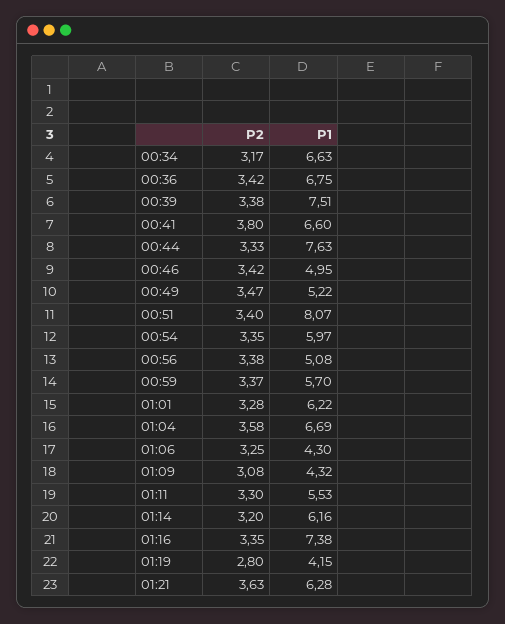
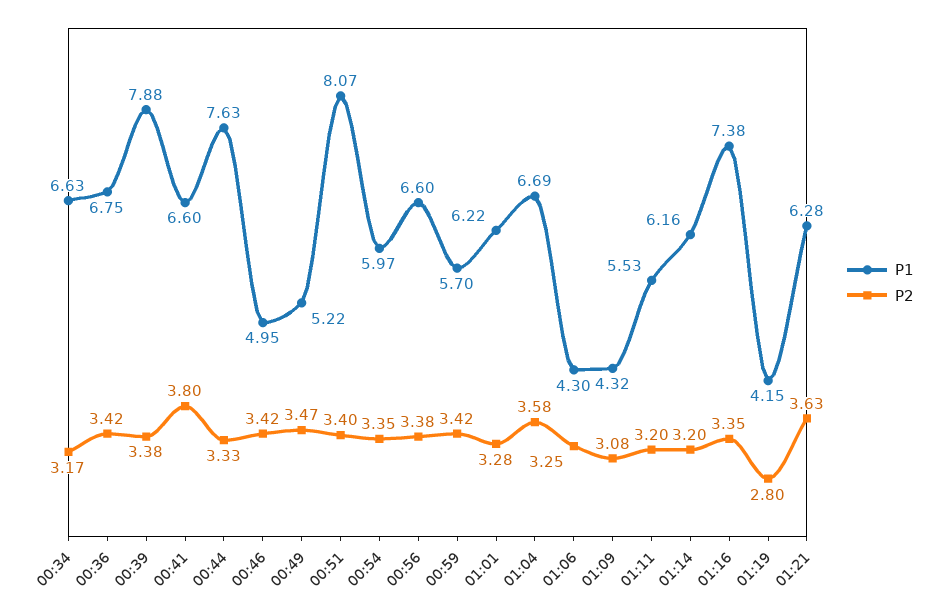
  {
    "P2": {
      "00:34": 3.17,
      "00:36": 3.42,
      "00:39": 3.38,
      "00:41": 3.8,
      "00:44": 3.33,
      "00:46": 3.42,
      "00:49": 3.47,
      "00:51": 3.4,
      "00:54": 3.35,
      "00:56": 3.38,
-     "00:59": 3.37,
+     "00:59": 3.42,
      "01:01": 3.28,
      "01:04": 3.58,
      "01:06": 3.25,
      "01:09": 3.08,
-     "01:11": 3.3,
+     "01:11": 3.2,
      "01:14": 3.2,
      "01:16": 3.35,
      "01:19": 2.8,
      "01:21": 3.63
    },
    "P1": {
      "00:34": 6.63,
      "00:36": 6.75,
-     "00:39": 7.51,
+     "00:39": 7.88,
      "00:41": 6.6,
      "00:44": 7.63,
      "00:46": 4.95,
      "00:49": 5.22,
      "00:51": 8.07,
      "00:54": 5.97,
-     "00:56": 5.08,
+     "00:56": 6.6,
      "00:59": 5.7,
      "01:01": 6.22,
      "01:04": 6.69,
      "01:06": 4.3,
      "01:09": 4.32,
      "01:11": 5.53,
      "01:14": 6.16,
      "01:16": 7.38,
      "01:19": 4.15,
      "01:21": 6.28
    }
  }

